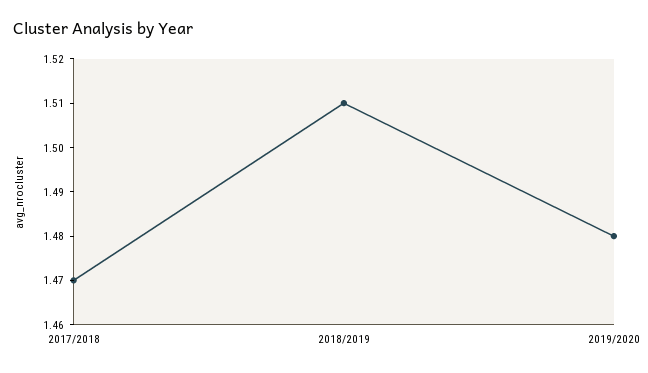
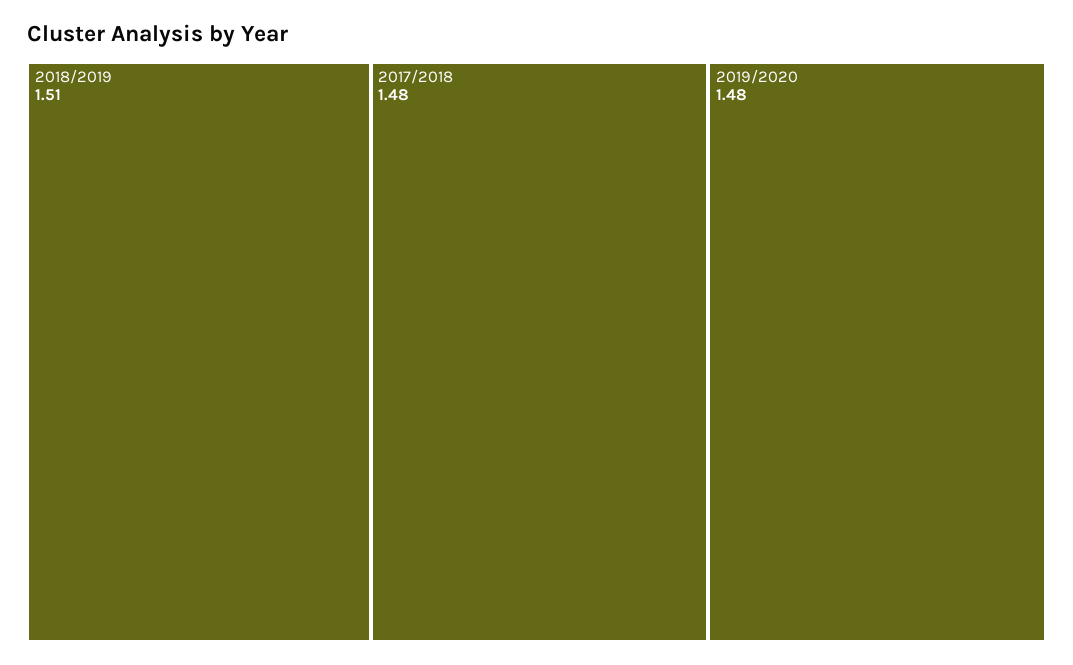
  {
-   "2017/2018": 1.47,
+   "2017/2018": 1.48,
    "2018/2019": 1.51,
    "2019/2020": 1.48
  }

